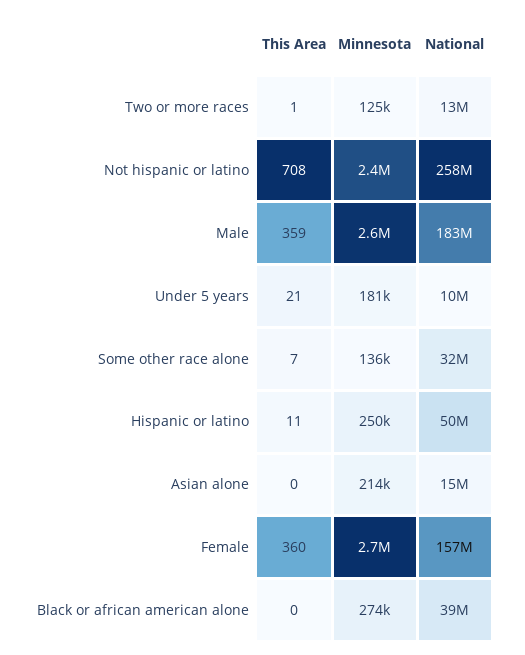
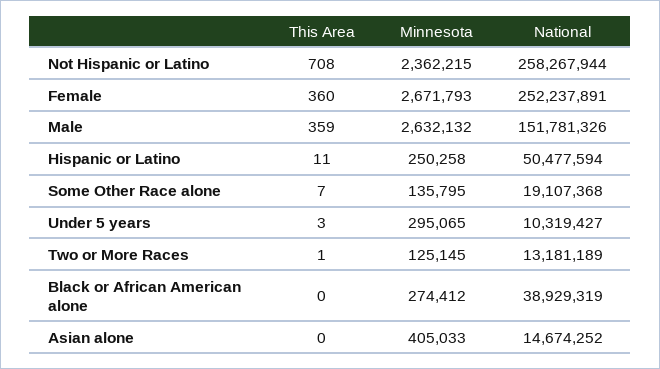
  {
    "This Area": {
      "Two or more races": 1,
      "Not hispanic or latino": 708,
      "Male": 359,
-     "Under 5 years": 21,
+     "Under 5 years": 3,
      "Some other race alone": 7,
      "Hispanic or latino": 11,
      "Asian alone": 0,
      "Female": 360,
      "Black or african american alone": 0
    },
    "Minnesota": {
      "Two or more races": 125145,
      "Not hispanic or latino": 2362215,
      "Male": 2632132,
-     "Under 5 years": 181000,
+     "Under 5 years": 295065,
      "Some other race alone": 135795,
      "Hispanic or latino": 250258,
-     "Asian alone": 214000,
+     "Asian alone": 405033,
      "Female": 2671793,
      "Black or african american alone": 274412
    },
    "National": {
      "Two or more races": 13181189,
      "Not hispanic or latino": 258267944,
-     "Male": 183000000,
+     "Male": 151781326,
      "Under 5 years": 10319427,
-     "Some other race alone": 32000000,
+     "Some other race alone": 19107368,
      "Hispanic or latino": 50477594,
      "Asian alone": 14674252,
-     "Female": 157000000,
+     "Female": 252237891,
      "Black or african american alone": 38929319
    }
  }

